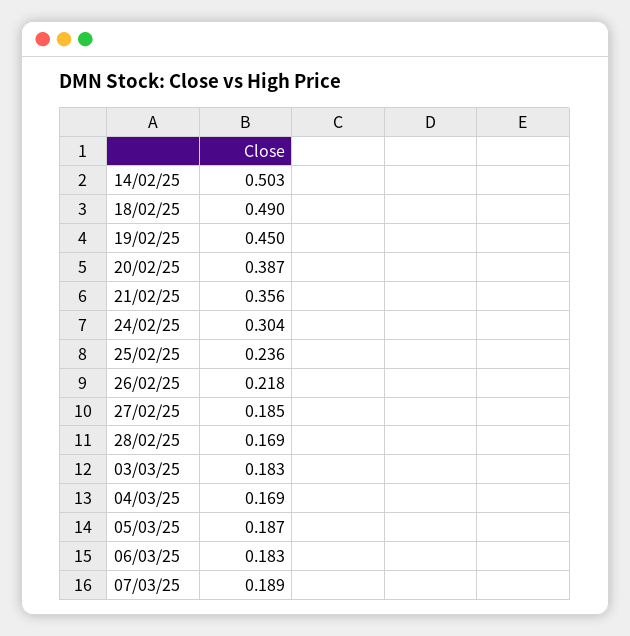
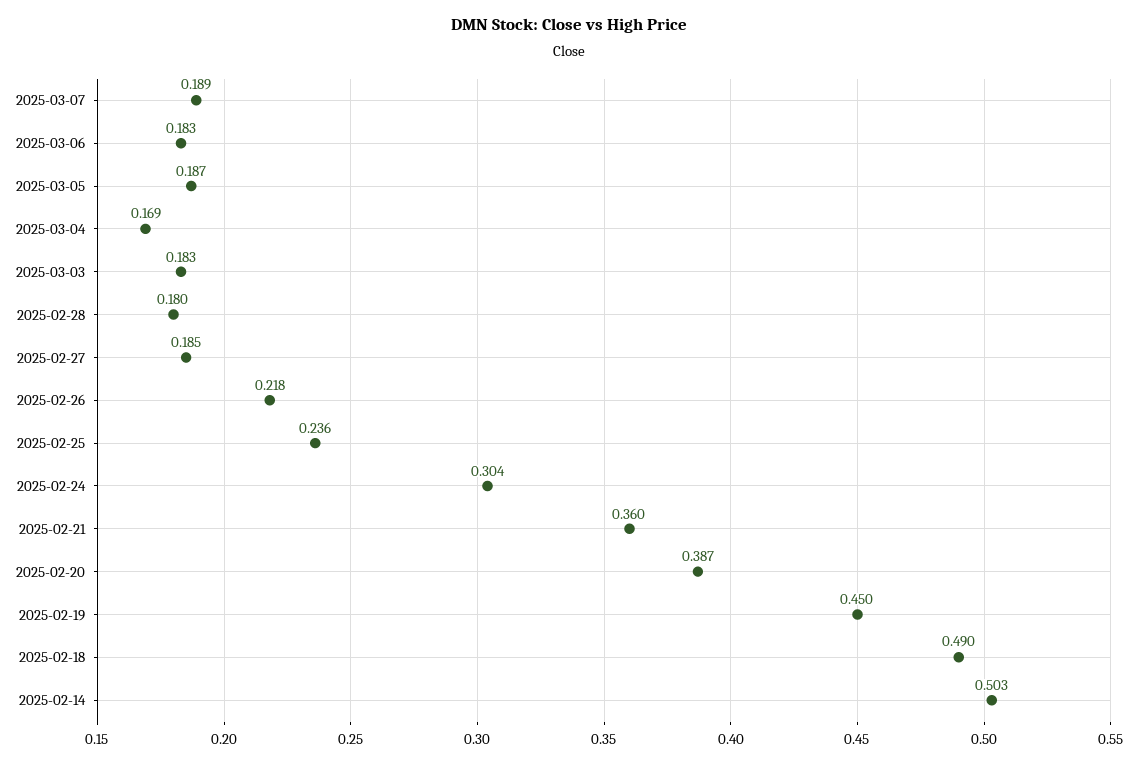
  {
    "14/02/25": 0.503,
    "18/02/25": 0.49,
    "19/02/25": 0.45,
    "20/02/25": 0.387,
-   "21/02/25": 0.356,
+   "21/02/25": 0.36,
    "24/02/25": 0.304,
    "25/02/25": 0.236,
    "26/02/25": 0.218,
    "27/02/25": 0.185,
-   "28/02/25": 0.169,
+   "28/02/25": 0.18,
    "03/03/25": 0.183,
    "04/03/25": 0.169,
    "05/03/25": 0.187,
    "06/03/25": 0.183,
    "07/03/25": 0.189
  }

